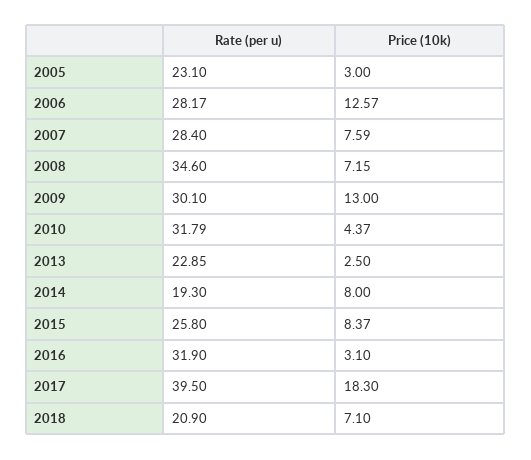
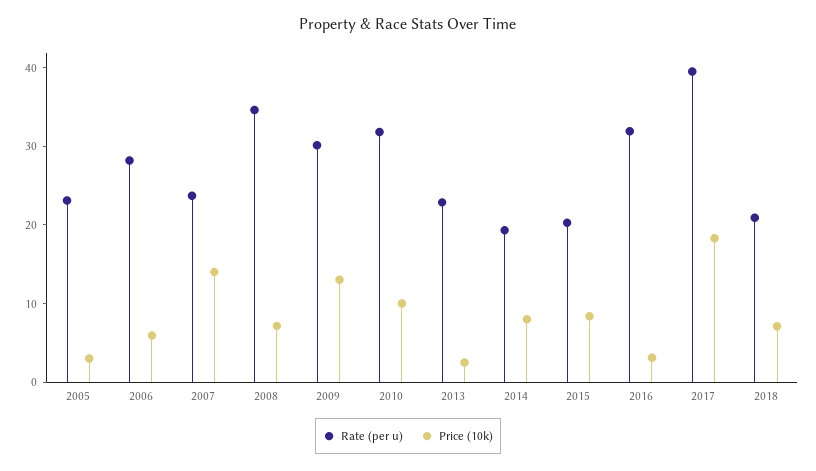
  {
    "Rate (per u)": {
      "2005": 23.1,
      "2006": 28.17,
-     "2007": 28.4,
+     "2007": 24,
      "2008": 34.6,
      "2009": 30.1,
      "2010": 31.79,
      "2013": 22.85,
      "2014": 19.3,
-     "2015": 25.8,
+     "2015": 20,
      "2016": 31.9,
      "2017": 39.5,
      "2018": 20.9
    },
    "Price (10k)": {
      "2005": 3,
-     "2006": 12.57,
+     "2006": 6,
-     "2007": 7.59,
+     "2007": 14,
      "2008": 7.15,
      "2009": 13,
-     "2010": 4.37,
+     "2010": 10,
      "2013": 2.5,
      "2014": 8,
      "2015": 8.37,
      "2016": 3.1,
      "2017": 18.3,
      "2018": 7.1
    }
  }

